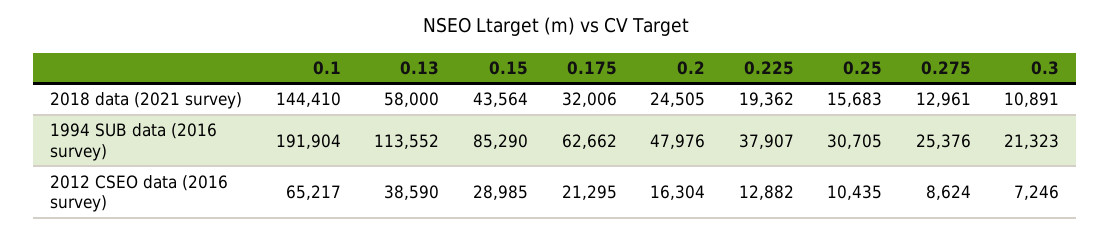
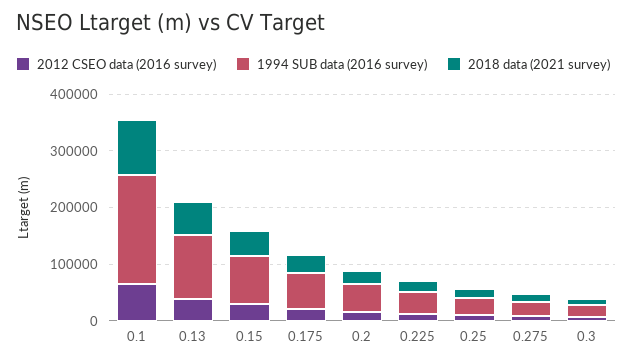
  {
    "2018 data (2021 survey)": {
-     "0.1": 144410,
+     "0.1": 100000,
      "0.13": 58000,
      "0.15": 43564,
      "0.175": 32006,
      "0.2": 24505,
      "0.225": 19362,
      "0.25": 15683,
      "0.275": 12961,
      "0.3": 10891
    },
    "1994 SUB data (2016 survey)": {
      "0.1": 191904,
      "0.13": 113552,
      "0.15": 85290,
      "0.175": 62662,
      "0.2": 47976,
      "0.225": 37907,
      "0.25": 30705,
      "0.275": 25376,
      "0.3": 21323
    },
    "2012 CSEO data (2016 survey)": {
      "0.1": 65217,
      "0.13": 38590,
      "0.15": 28985,
      "0.175": 21295,
      "0.2": 16304,
      "0.225": 12882,
      "0.25": 10435,
      "0.275": 8624,
      "0.3": 7246
    }
  }

